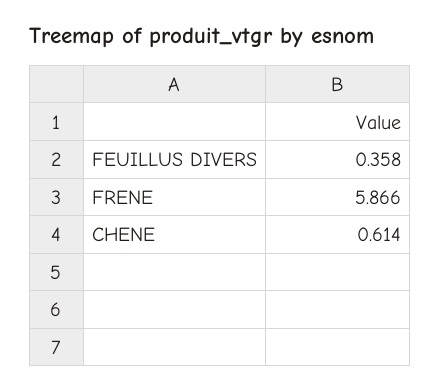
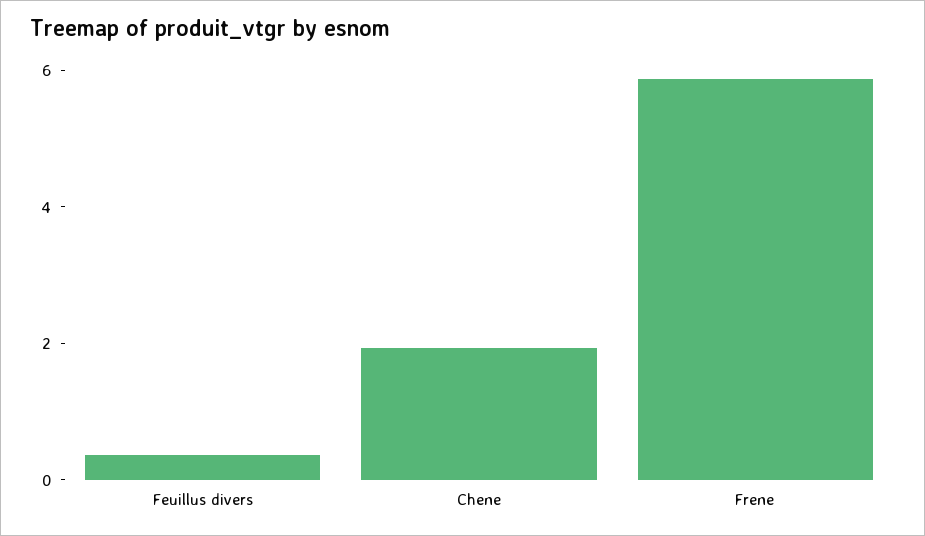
  {
    "FEUILLUS DIVERS": 0.358,
    "FRENE": 5.866,
-   "CHENE": 0.614
+   "CHENE": 2
  }

